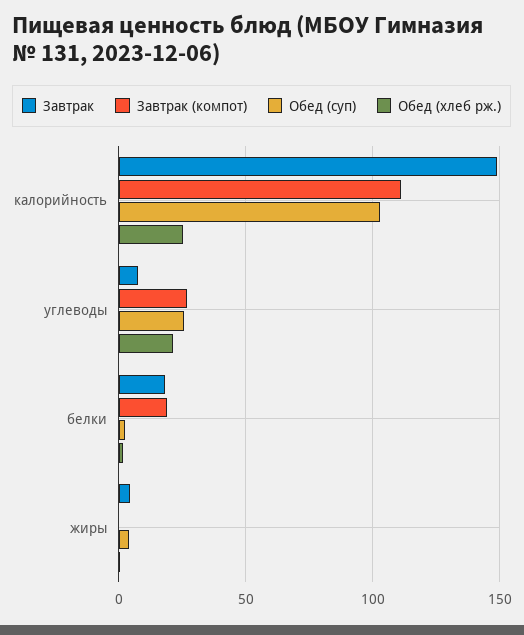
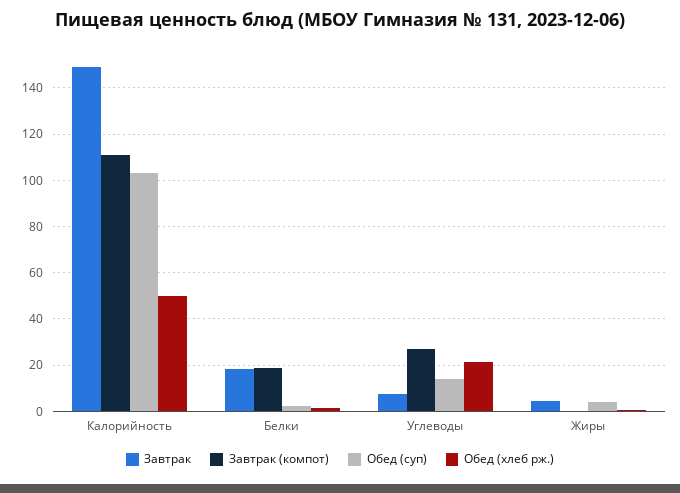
  {
    "Завтрак": {
      "калорийность": 150,
      "углеводы": 10,
      "белки": 20,
      "жиры": 5
    },
    "Завтрак (компот)": {
      "калорийность": 110,
      "углеводы": 25,
      "белки": 20,
      "жиры": 0
    },
    "Обед (суп)": {
      "калорийность": 105,
-     "углеводы": 25,
+     "углеводы": 15,
      "белки": 0,
      "жиры": 5
    },
    "Обед (хлеб рж.)": {
-     "калорийность": 25,
+     "калорийность": 50,
      "углеводы": 20,
      "белки": 0,
      "жиры": 0
    }
  }

